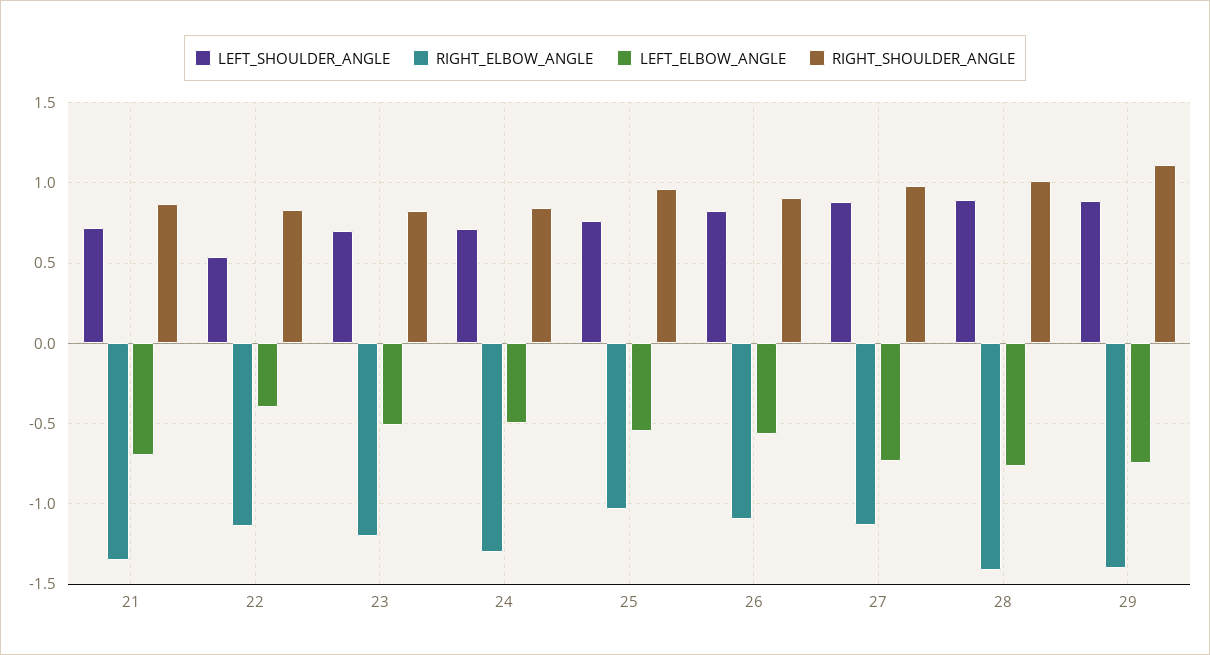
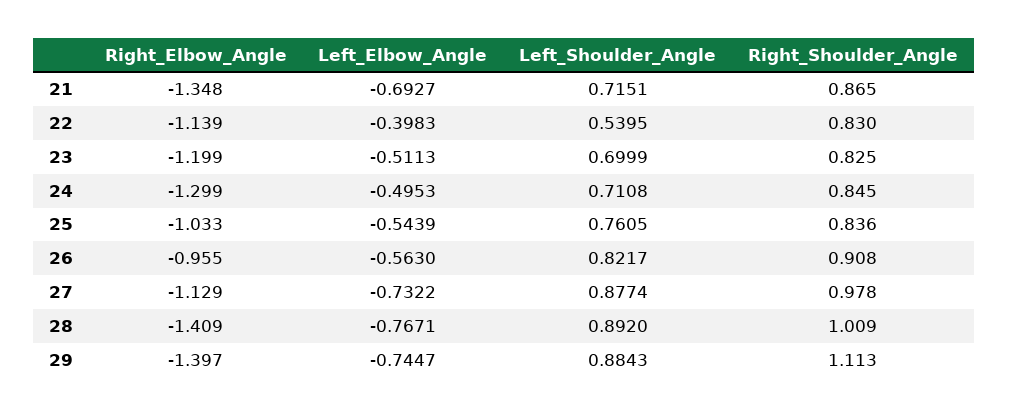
  {
    "LEFT_SHOULDER_ANGLE": {
      "21": 0.7151,
      "22": 0.5395,
      "23": 0.6999,
      "24": 0.7108,
      "25": 0.7605,
      "26": 0.8217,
      "27": 0.8774,
      "28": 0.892,
      "29": 0.8843
    },
    "RIGHT_ELBOW_ANGLE": {
      "21": -1.348,
      "22": -1.139,
      "23": -1.199,
      "24": -1.299,
      "25": -1.033,
-     "26": -1.1,
+     "26": -0.955,
      "27": -1.129,
      "28": -1.409,
      "29": -1.397
    },
    "LEFT_ELBOW_ANGLE": {
      "21": -0.6927,
      "22": -0.3983,
      "23": -0.5113,
      "24": -0.4953,
      "25": -0.5439,
      "26": -0.563,
      "27": -0.7322,
      "28": -0.7671,
      "29": -0.7447
    },
    "RIGHT_SHOULDER_ANGLE": {
      "21": 0.865,
      "22": 0.83,
      "23": 0.825,
      "24": 0.845,
-     "25": 0.95,
+     "25": 0.836,
      "26": 0.908,
      "27": 0.978,
      "28": 1.009,
      "29": 1.113
    }
  }

